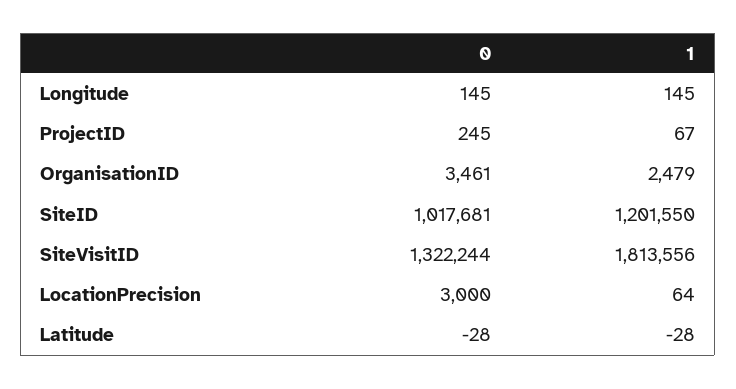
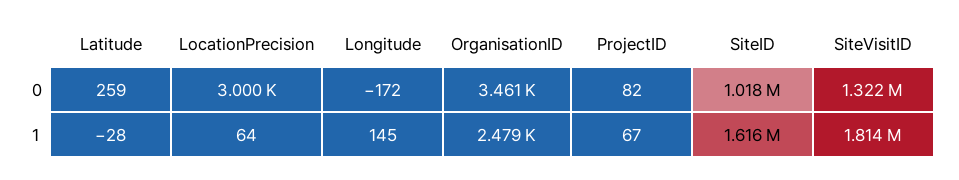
  {
    "0": {
-     "Longitude": 145,
+     "Longitude": -172,
-     "ProjectID": 245,
+     "ProjectID": 82,
      "OrganisationID": 3461,
      "SiteID": 1017681,
      "SiteVisitID": 1322244,
      "LocationPrecision": 3000,
-     "Latitude": -28
+     "Latitude": 259
    },
    "1": {
      "Longitude": 145,
      "ProjectID": 67,
      "OrganisationID": 2479,
-     "SiteID": 1201550,
+     "SiteID": 1616000,
      "SiteVisitID": 1813556,
      "LocationPrecision": 64,
      "Latitude": -28
    }
  }

